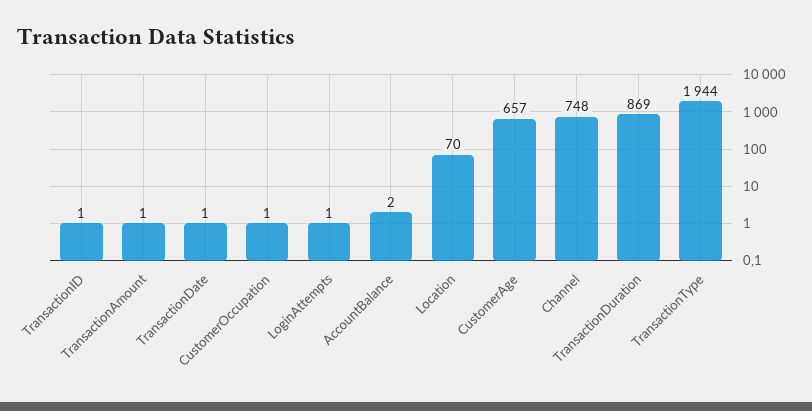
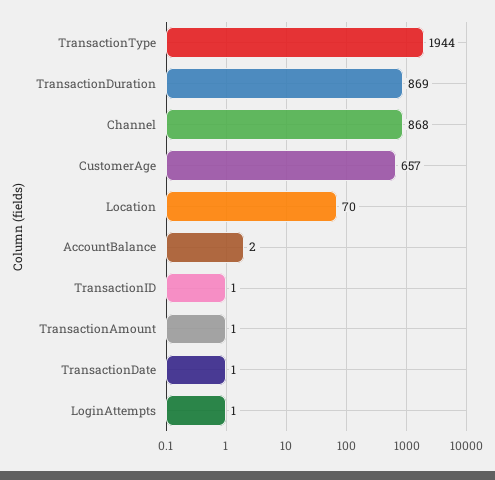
  {
    "TransactionID": 1,
    "TransactionAmount": 1,
    "TransactionDate": 1,
-   "CustomerOccupation": 1,
    "LoginAttempts": 1,
    "AccountBalance": 2,
    "Location": 70,
    "CustomerAge": 657,
-   "Channel": 748,
+   "Channel": 868,
    "TransactionDuration": 869,
    "TransactionType": 1944
  }

